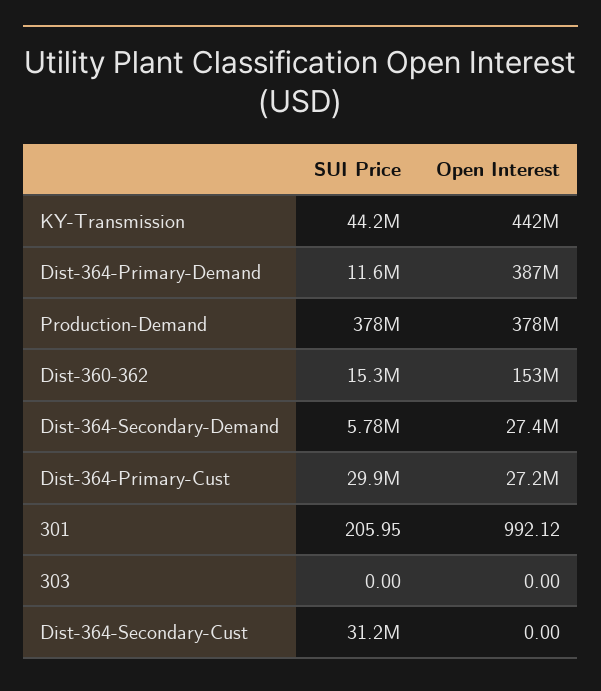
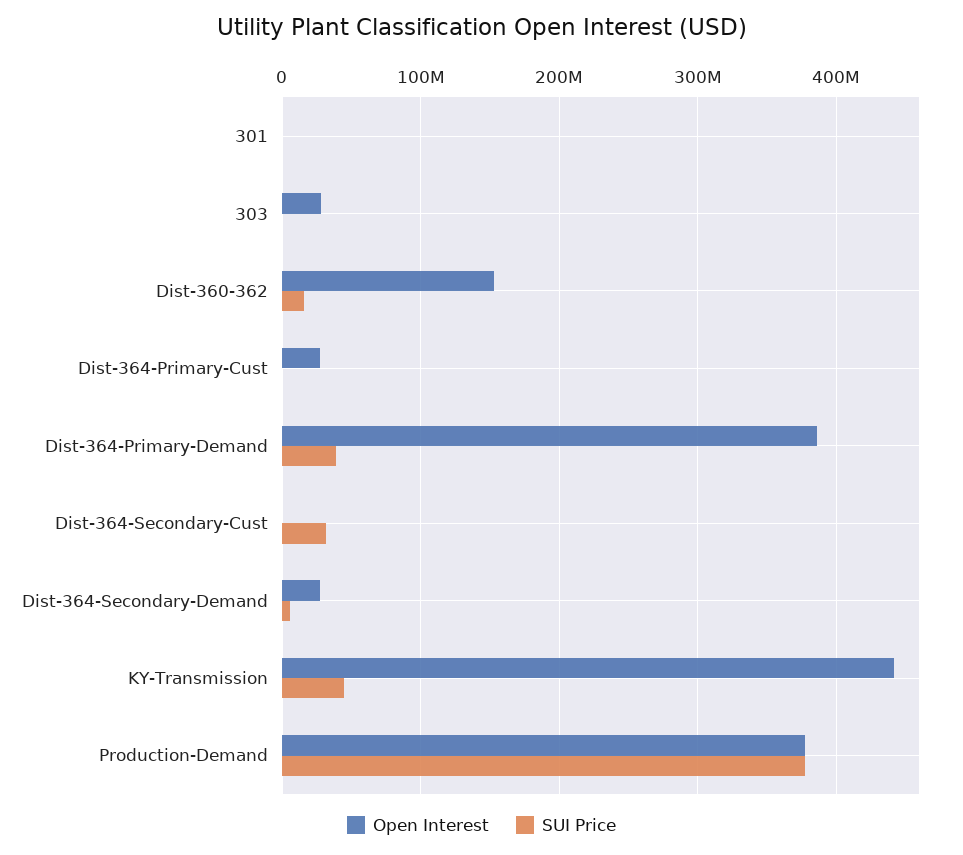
  {
    "SUI Price": {
      "KY-Transmission": 44200000,
-     "Dist-364-Primary-Demand": 11600000,
+     "Dist-364-Primary-Demand": 40000000,
      "Production-Demand": 378000000,
      "Dist-360-362": 15300000,
      "Dist-364-Secondary-Demand": 5780000,
-     "Dist-364-Primary-Cust": 29900000,
+     "Dist-364-Primary-Cust": 0,
      "301": 205.95,
      "303": 0,
      "Dist-364-Secondary-Cust": 31200000
    },
    "Open Interest": {
      "KY-Transmission": 442000000,
      "Dist-364-Primary-Demand": 387000000,
      "Production-Demand": 378000000,
      "Dist-360-362": 153000000,
      "Dist-364-Secondary-Demand": 27400000,
      "Dist-364-Primary-Cust": 27200000,
      "301": 992.12,
-     "303": 0,
+     "303": 30000000,
      "Dist-364-Secondary-Cust": 0
    }
  }

